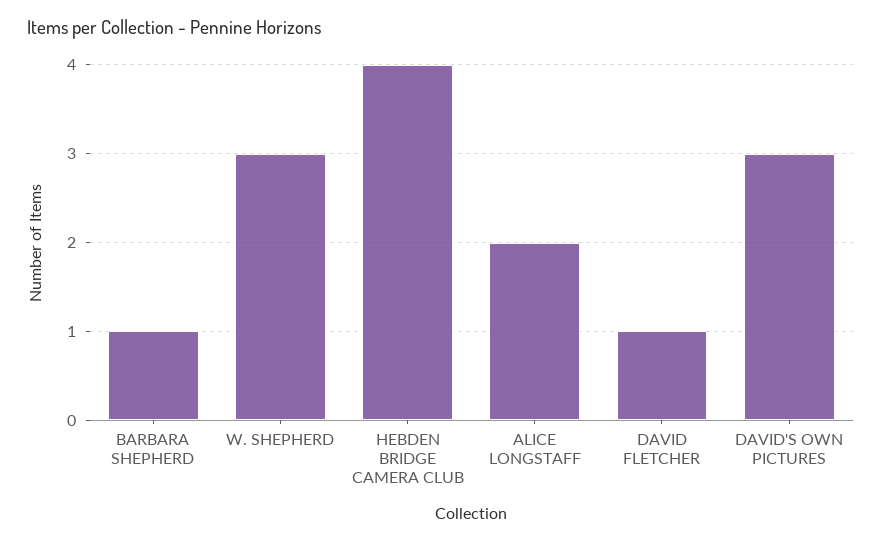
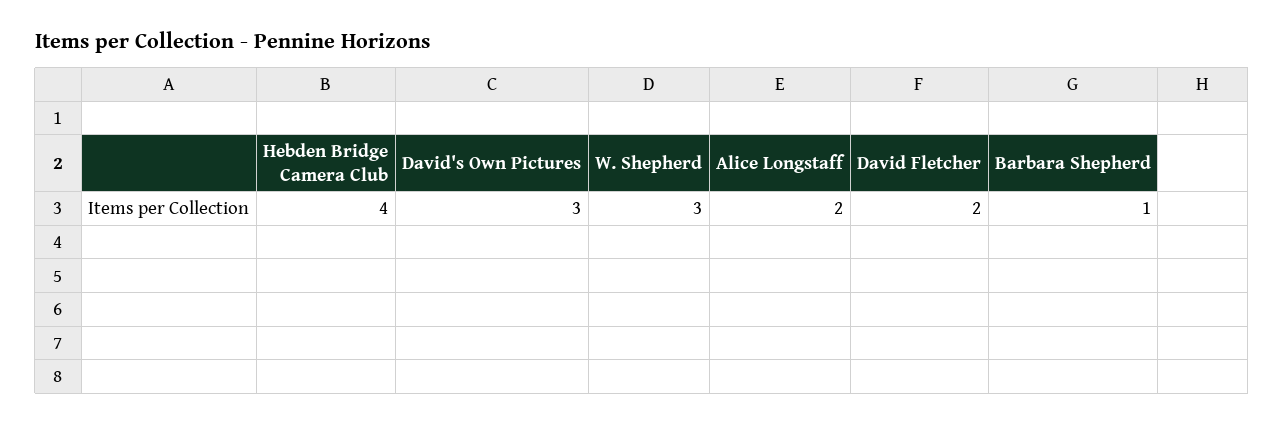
  {
    "BARBARA SHEPHERD": 1,
    "W. SHEPHERD": 3,
    "HEBDEN BRIDGE CAMERA CLUB": 4,
    "ALICE LONGSTAFF": 2,
-   "DAVID FLETCHER": 1,
+   "DAVID FLETCHER": 2,
    "DAVID'S OWN PICTURES": 3
  }

